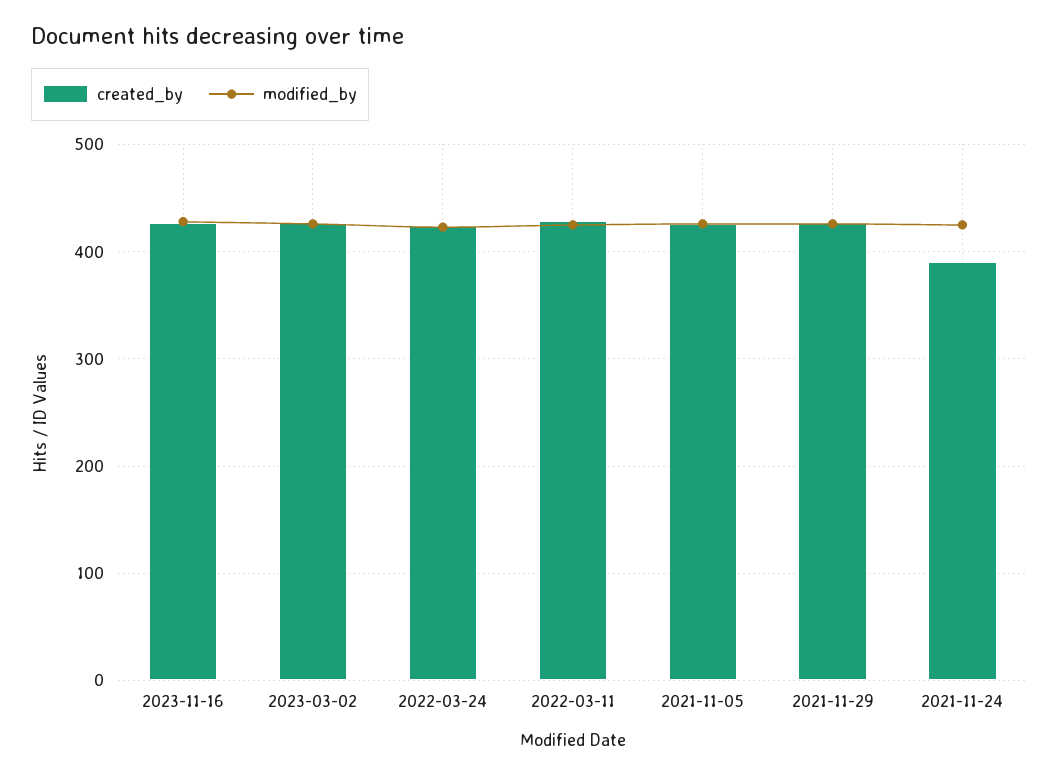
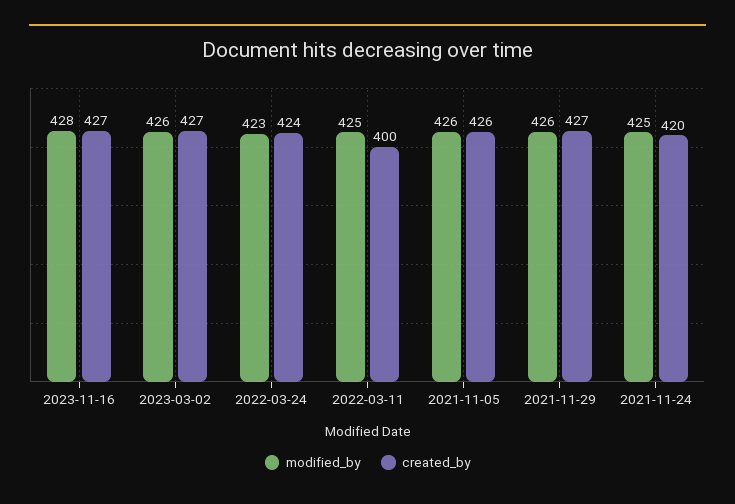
  {
    "created_by": {
      "2023-11-16": 427,
      "2023-03-02": 427,
      "2022-03-24": 424,
-     "2022-03-11": 430,
+     "2022-03-11": 400,
      "2021-11-05": 426,
      "2021-11-29": 427,
-     "2021-11-24": 390
+     "2021-11-24": 420
    },
    "modified_by": {
      "2023-11-16": 428,
      "2023-03-02": 426,
      "2022-03-24": 423,
      "2022-03-11": 425,
      "2021-11-05": 426,
      "2021-11-29": 426,
      "2021-11-24": 425
    }
  }

